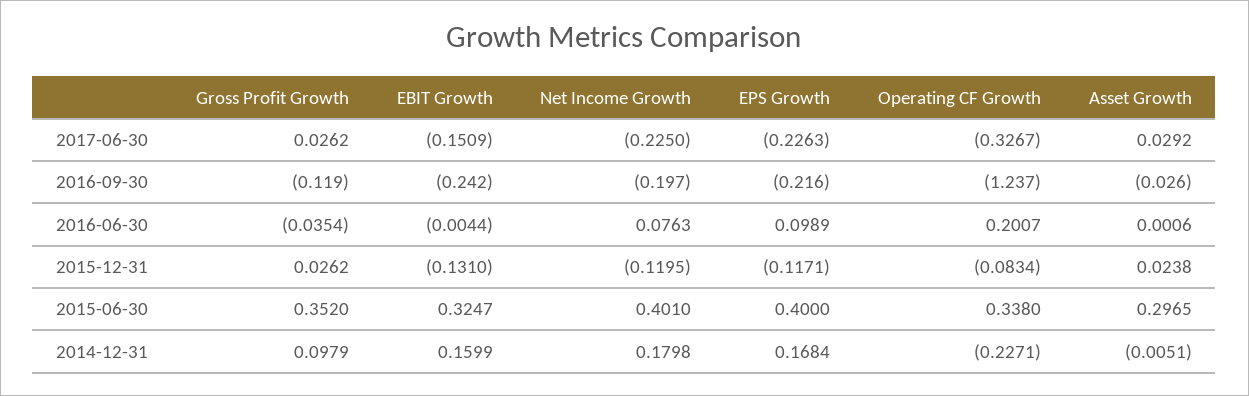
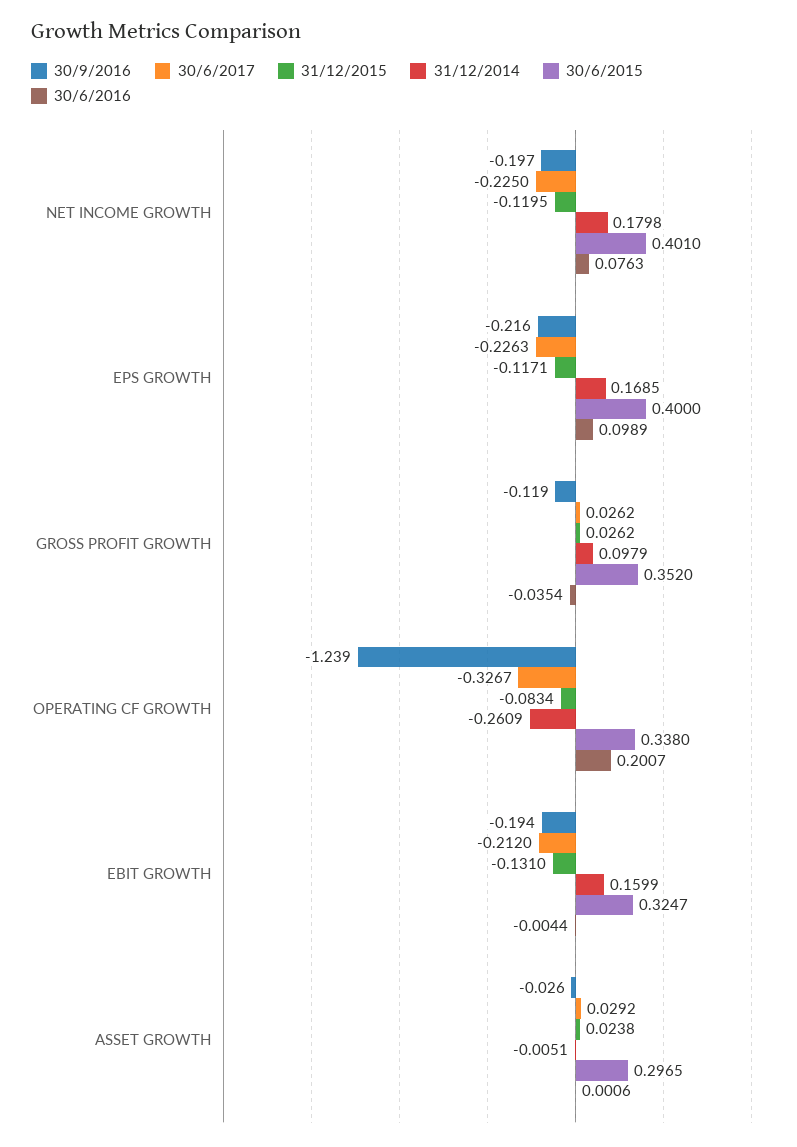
  {
    "2017-06-30": {
      "Gross Profit Growth": 0.0262,
-     "EBIT Growth": -0.1509,
+     "EBIT Growth": -0.212,
      "Net Income Growth": -0.225,
      "EPS Growth": -0.2263,
      "Operating CF Growth": -0.3267,
      "Asset Growth": 0.0292
    },
    "2016-09-30": {
      "Gross Profit Growth": -0.119,
-     "EBIT Growth": -0.242,
+     "EBIT Growth": -0.194,
      "Net Income Growth": -0.197,
      "EPS Growth": -0.216,
-     "Operating CF Growth": -1.237,
+     "Operating CF Growth": -1.239,
      "Asset Growth": -0.026
    },
    "2016-06-30": {
      "Gross Profit Growth": -0.0354,
      "EBIT Growth": -0.0044,
      "Net Income Growth": 0.0763,
      "EPS Growth": 0.0989,
      "Operating CF Growth": 0.2007,
      "Asset Growth": 0.0006
    },
    "2015-12-31": {
      "Gross Profit Growth": 0.0262,
      "EBIT Growth": -0.131,
      "Net Income Growth": -0.1195,
      "EPS Growth": -0.1171,
      "Operating CF Growth": -0.0834,
      "Asset Growth": 0.0238
    },
    "2015-06-30": {
      "Gross Profit Growth": 0.352,
      "EBIT Growth": 0.3247,
      "Net Income Growth": 0.401,
      "EPS Growth": 0.4,
      "Operating CF Growth": 0.338,
      "Asset Growth": 0.2965
    },
    "2014-12-31": {
      "Gross Profit Growth": 0.0979,
      "EBIT Growth": 0.1599,
      "Net Income Growth": 0.1798,
-     "EPS Growth": 0.1684,
+     "EPS Growth": 0.1685,
-     "Operating CF Growth": -0.2271,
+     "Operating CF Growth": -0.2609,
      "Asset Growth": -0.0051
    }
  }

